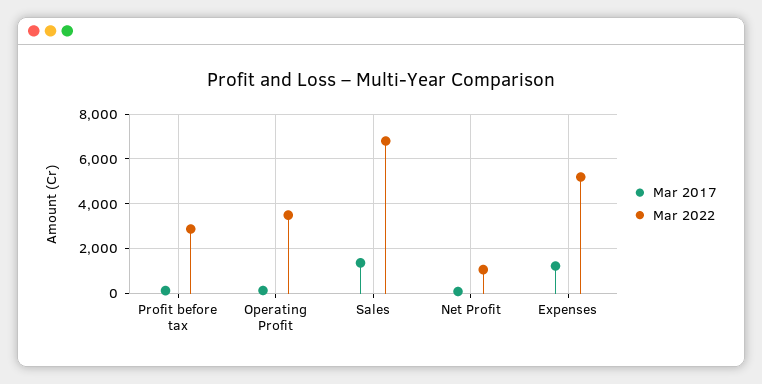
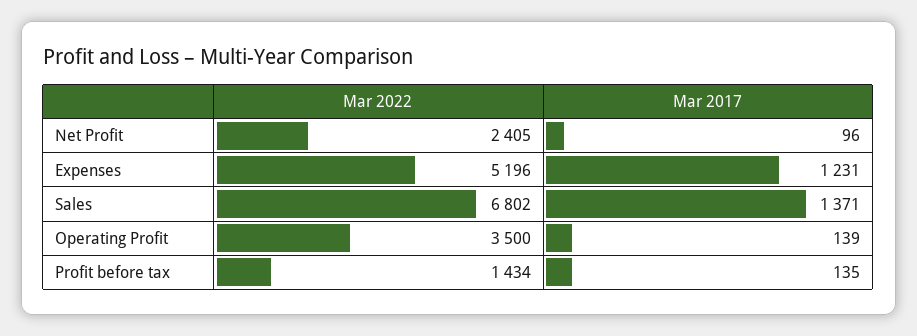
  {
    "Mar 2017": {
      "Profit before tax": 135,
      "Operating Profit": 139,
      "Sales": 1371,
      "Net Profit": 96,
      "Expenses": 1231
    },
    "Mar 2022": {
-     "Profit before tax": 3000,
+     "Profit before tax": 1434,
      "Operating Profit": 3500,
      "Sales": 6802,
-     "Net Profit": 1000,
+     "Net Profit": 2405,
      "Expenses": 5196
    }
  }

